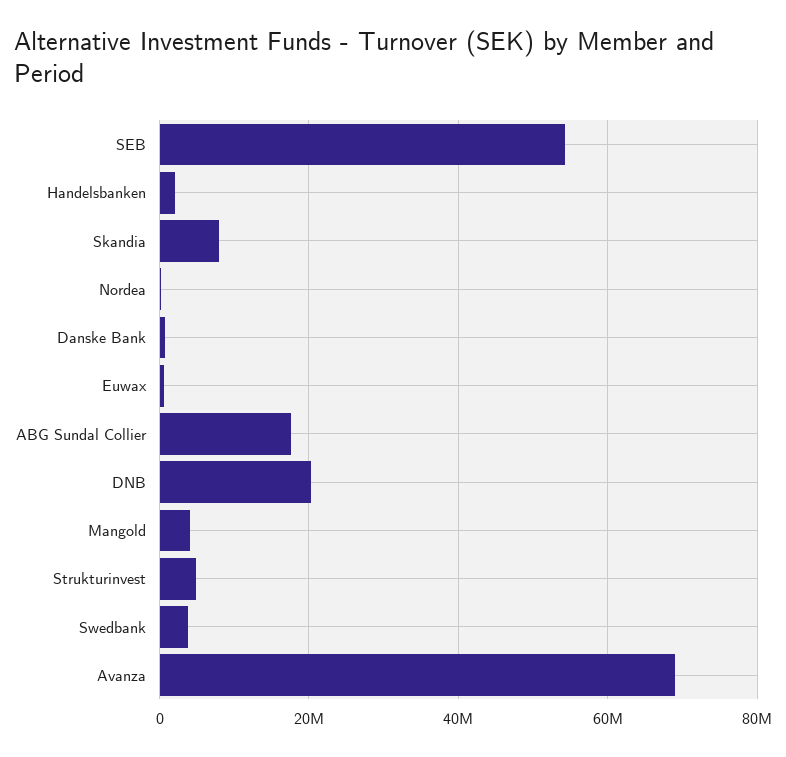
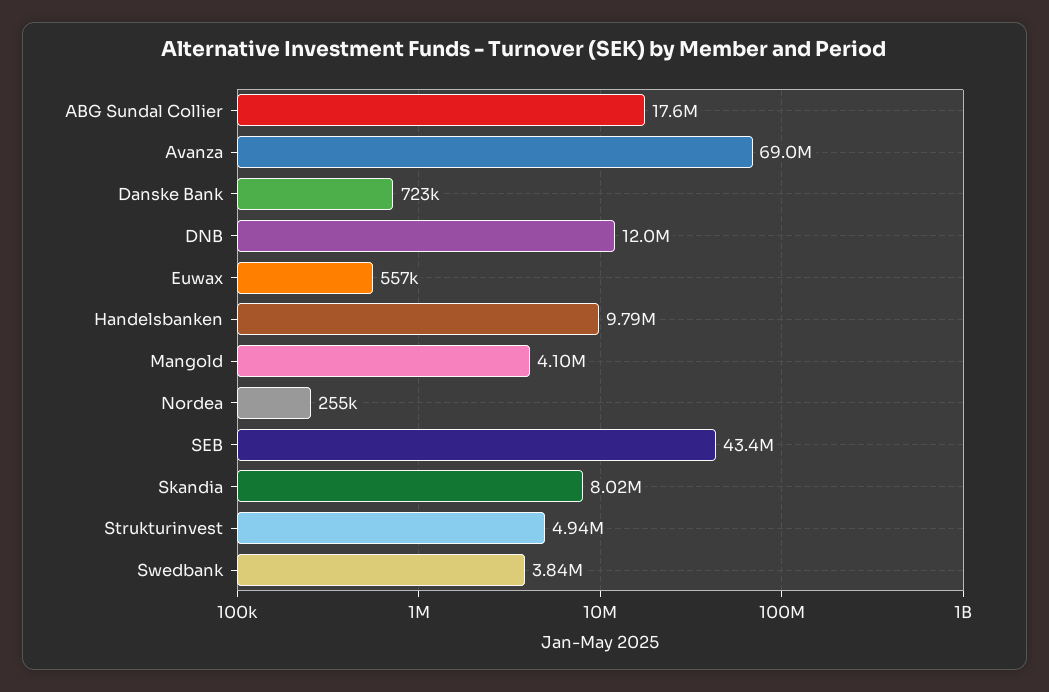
  {
-   "SEB": 54000000,
+   "SEB": 43400000,
-   "Handelsbanken": 2000000,
+   "Handelsbanken": 9790000,
    "Skandia": 8020000,
    "Nordea": 255000,
    "Danske Bank": 723000,
    "Euwax": 557000,
    "ABG Sundal Collier": 17600000,
-   "DNB": 20000000,
+   "DNB": 12000000,
    "Mangold": 4100000,
    "Strukturinvest": 4940000,
    "Swedbank": 3840000,
    "Avanza": 69000000
  }

